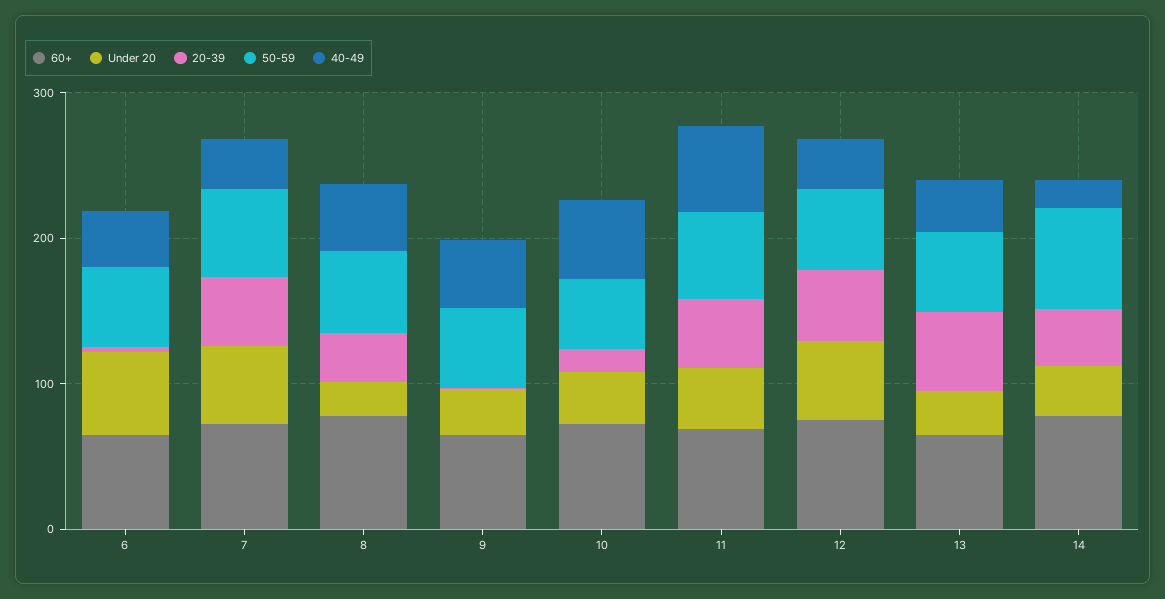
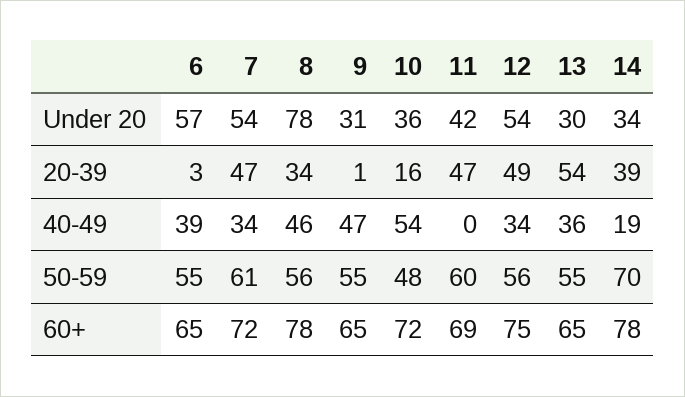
  {
    "60+": {
      "6": 65,
      "7": 72,
      "8": 78,
      "9": 65,
      "10": 72,
      "11": 69,
      "12": 75,
      "13": 65,
      "14": 78
    },
    "Under 20": {
      "6": 57,
      "7": 54,
-     "8": 20,
+     "8": 78,
      "9": 31,
      "10": 36,
      "11": 42,
      "12": 54,
      "13": 30,
      "14": 34
    },
    "20-39": {
      "6": 3,
      "7": 47,
      "8": 34,
      "9": 1,
      "10": 16,
      "11": 47,
      "12": 49,
      "13": 54,
      "14": 39
    },
    "50-59": {
      "6": 55,
      "7": 61,
      "8": 56,
      "9": 55,
      "10": 48,
      "11": 60,
      "12": 56,
      "13": 55,
      "14": 70
    },
    "40-49": {
      "6": 39,
      "7": 34,
      "8": 46,
      "9": 47,
      "10": 54,
-     "11": 60,
+     "11": 0,
      "12": 34,
      "13": 36,
      "14": 19
    }
  }

